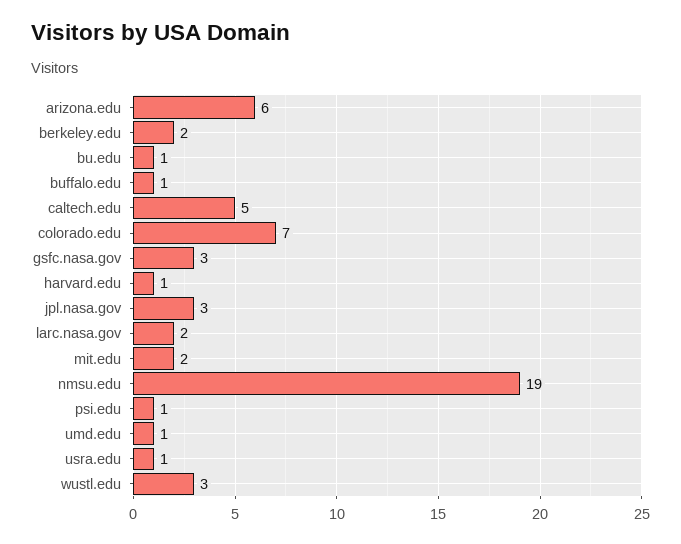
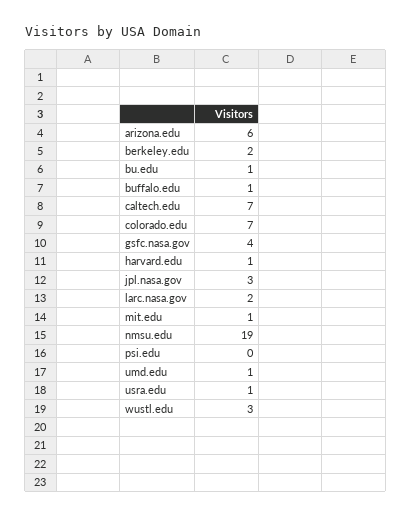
  {
    "arizona.edu": 6,
    "berkeley.edu": 2,
    "bu.edu": 1,
    "buffalo.edu": 1,
-   "caltech.edu": 5,
+   "caltech.edu": 7,
    "colorado.edu": 7,
-   "gsfc.nasa.gov": 3,
+   "gsfc.nasa.gov": 4,
    "harvard.edu": 1,
    "jpl.nasa.gov": 3,
    "larc.nasa.gov": 2,
-   "mit.edu": 2,
+   "mit.edu": 1,
    "nmsu.edu": 19,
-   "psi.edu": 1,
+   "psi.edu": 0,
    "umd.edu": 1,
    "usra.edu": 1,
    "wustl.edu": 3
  }

